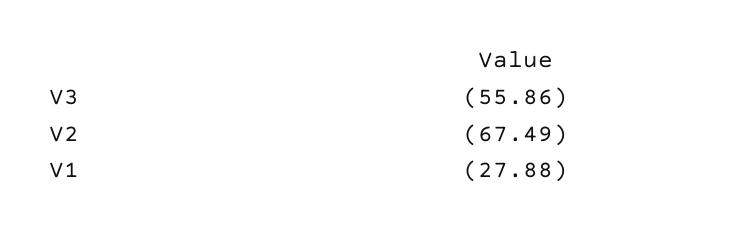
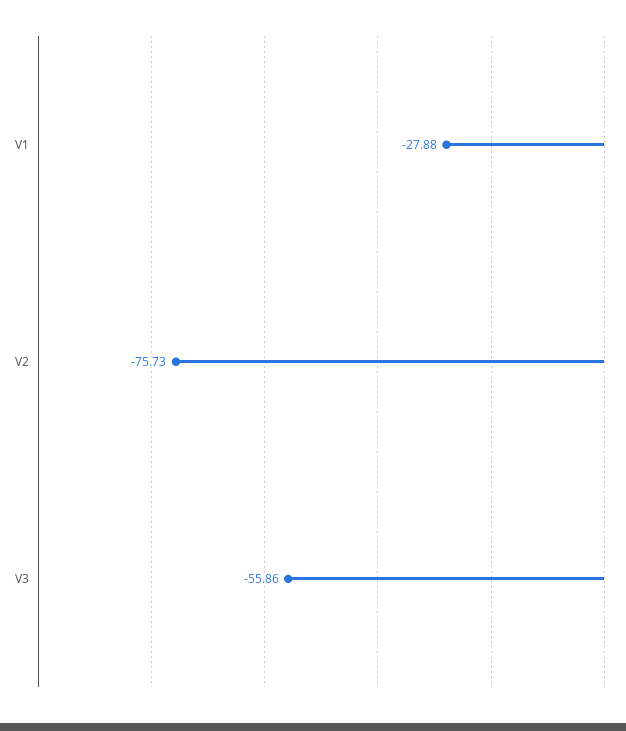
  {
    "V3": -55.86,
-   "V2": -67.49,
+   "V2": -75.73,
    "V1": -27.88
  }

